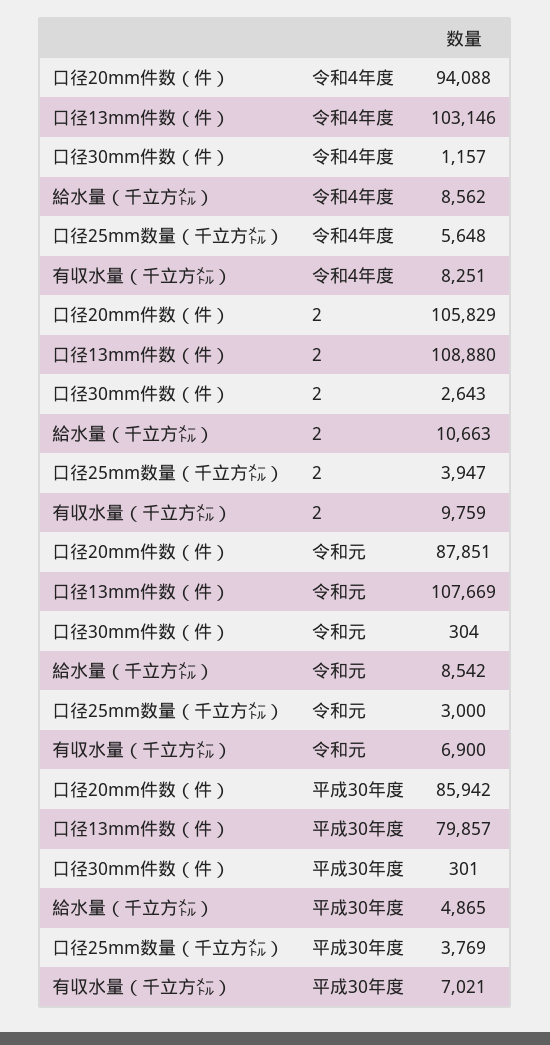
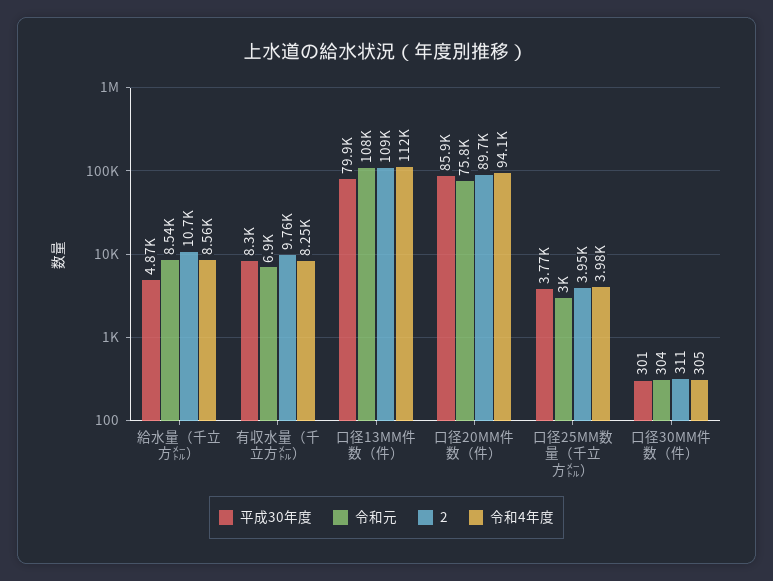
  {
    "令和4年度": {
      "口径20mm件数（件）": 94088,
-     "口径13mm件数（件）": 103146,
+     "口径13mm件数（件）": 112000,
-     "口径30mm件数（件）": 1157,
+     "口径30mm件数（件）": 305,
      "給水量（千立方㍍）": 8562,
-     "口径25mm数量（千立方㍍）": 5648,
+     "口径25mm数量（千立方㍍）": 3980,
      "有収水量（千立方㍍）": 8251
    },
    "2": {
-     "口径20mm件数（件）": 105829,
+     "口径20mm件数（件）": 89700,
      "口径13mm件数（件）": 108880,
-     "口径30mm件数（件）": 2643,
+     "口径30mm件数（件）": 311,
      "給水量（千立方㍍）": 10663,
      "口径25mm数量（千立方㍍）": 3947,
      "有収水量（千立方㍍）": 9759
    },
    "令和元": {
-     "口径20mm件数（件）": 87851,
+     "口径20mm件数（件）": 75800,
      "口径13mm件数（件）": 107669,
      "口径30mm件数（件）": 304,
      "給水量（千立方㍍）": 8542,
      "口径25mm数量（千立方㍍）": 3000,
      "有収水量（千立方㍍）": 6900
    },
    "平成30年度": {
      "口径20mm件数（件）": 85942,
      "口径13mm件数（件）": 79857,
      "口径30mm件数（件）": 301,
      "給水量（千立方㍍）": 4865,
      "口径25mm数量（千立方㍍）": 3769,
-     "有収水量（千立方㍍）": 7021
+     "有収水量（千立方㍍）": 8300
    }
  }

